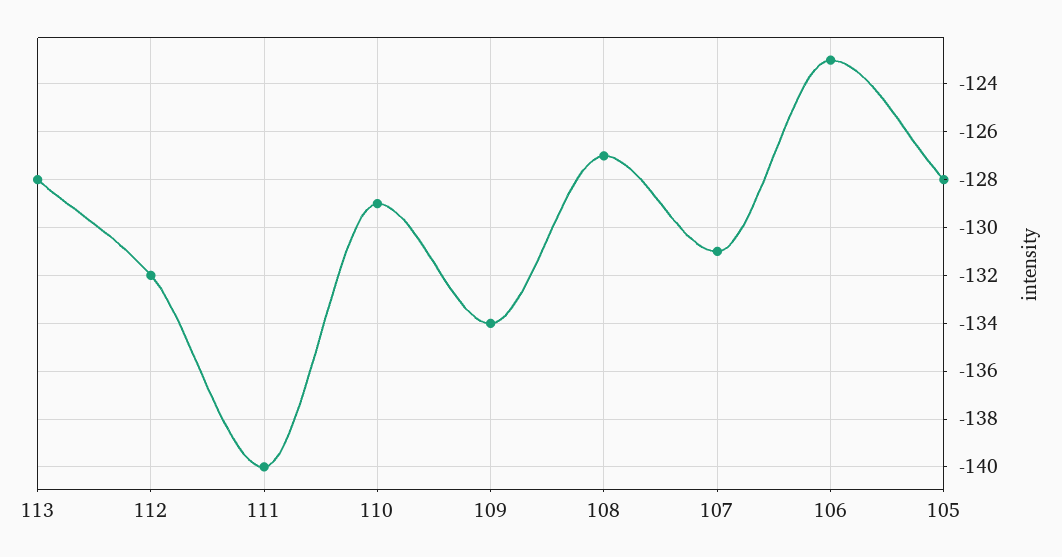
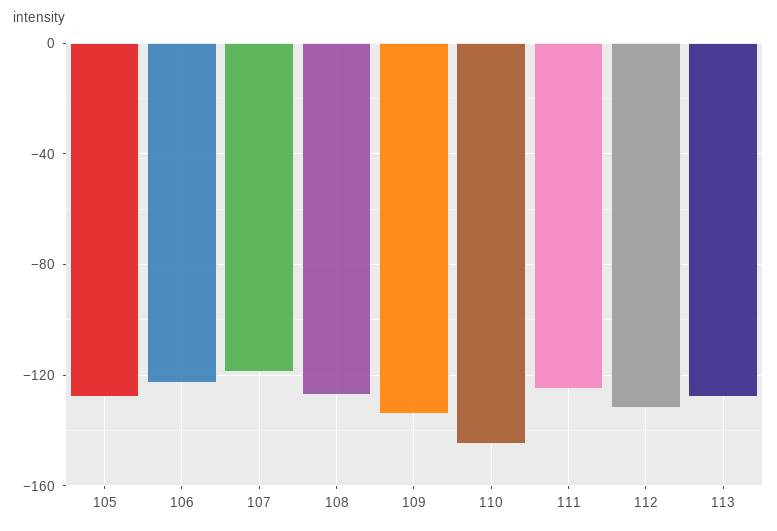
  {
    "113": -128,
    "112": -132,
-   "111": -140,
+   "111": -125,
-   "110": -129,
+   "110": -145,
    "109": -134,
    "108": -127,
-   "107": -131,
+   "107": -120,
    "106": -123,
    "105": -128
  }

